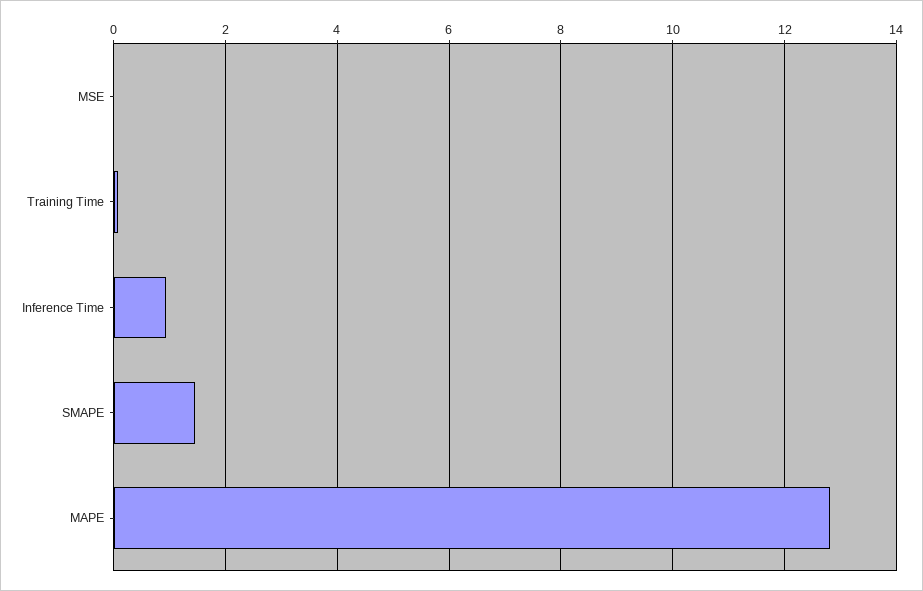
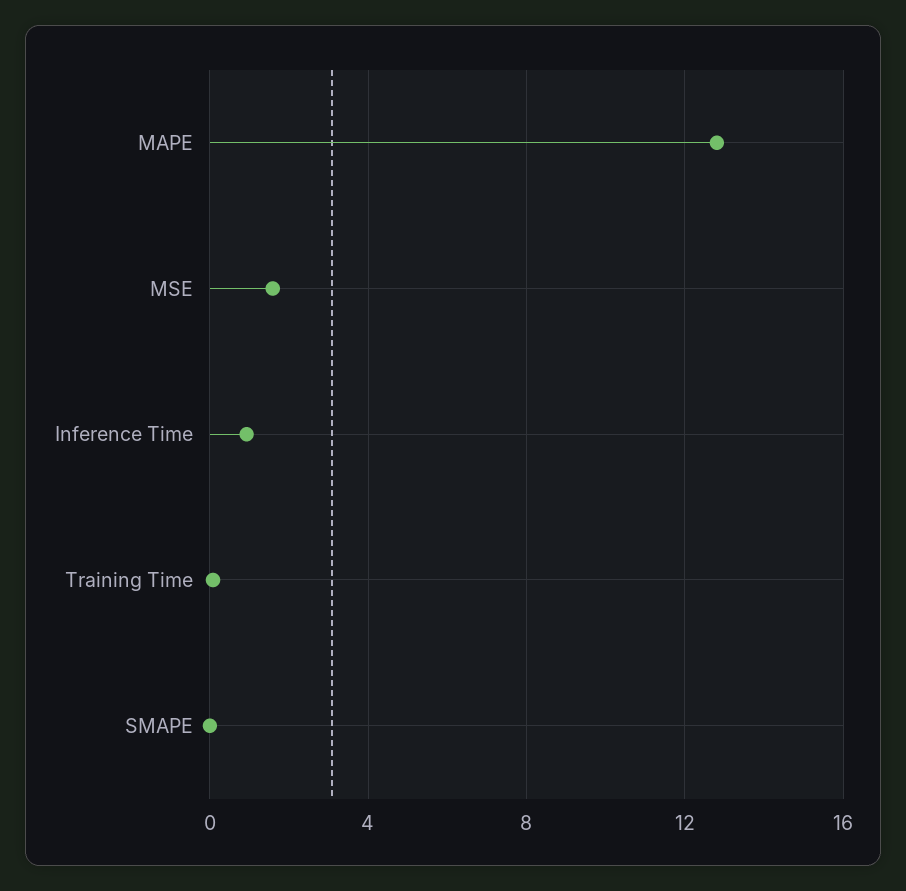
  {
-   "MSE": 0,
+   "MSE": 1.5,
    "Training Time": 0,
    "Inference Time": 1,
-   "SMAPE": 1.4,
+   "SMAPE": 0,
    "MAPE": 12.8
  }

